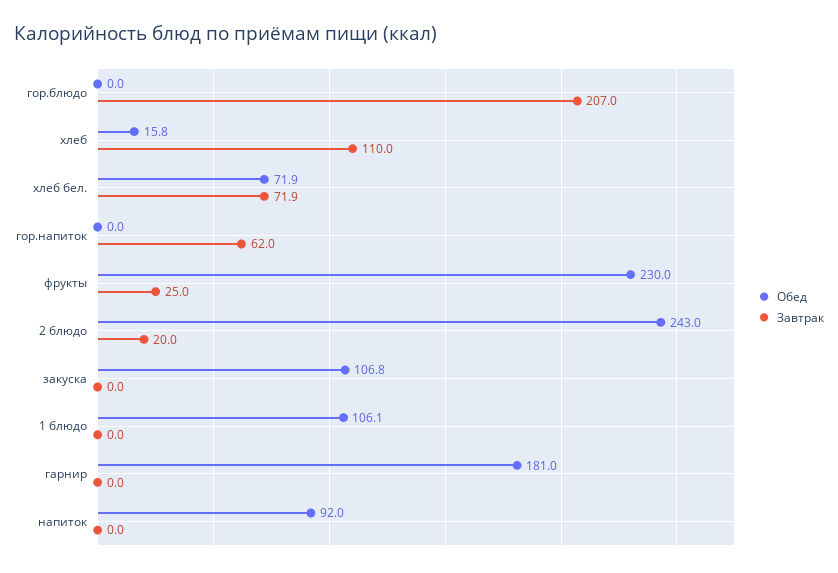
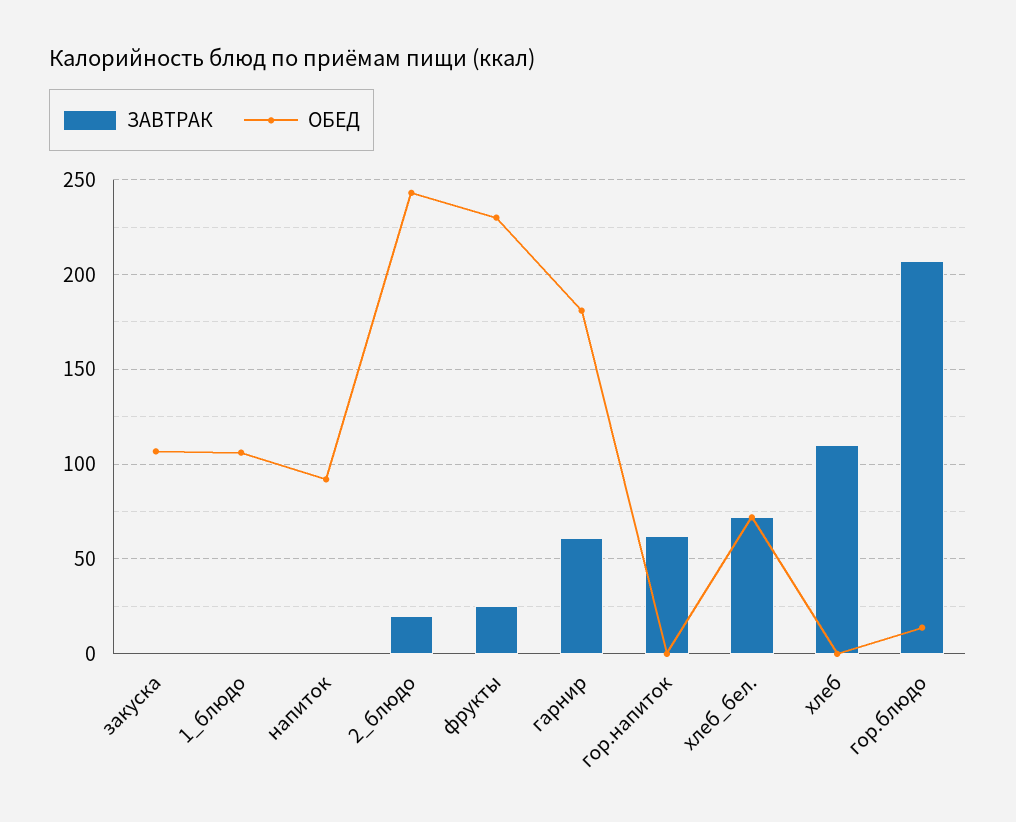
  {
    "Обед": {
-     "гор.блюдо": 0,
+     "гор.блюдо": 15,
-     "хлеб": 15.8,
+     "хлеб": 0,
      "хлеб бел.": 71.9,
      "гор.напиток": 0,
      "фрукты": 230,
      "2 блюдо": 243,
      "закуска": 106.8,
      "1 блюдо": 106.1,
      "гарнир": 181,
      "напиток": 92
    },
    "Завтрак": {
      "гор.блюдо": 207,
      "хлеб": 110,
      "хлеб бел.": 71.9,
      "гор.напиток": 62,
      "фрукты": 25,
      "2 блюдо": 20,
      "закуска": 0,
      "1 блюдо": 0,
-     "гарнир": 0,
+     "гарнир": 60,
      "напиток": 0
    }
  }

